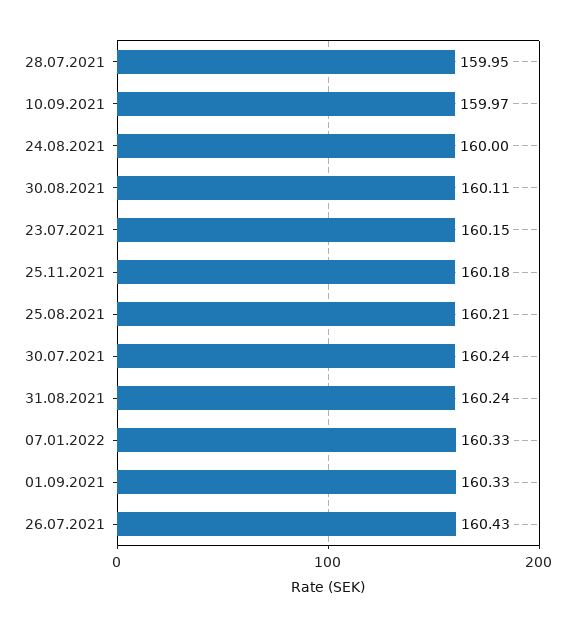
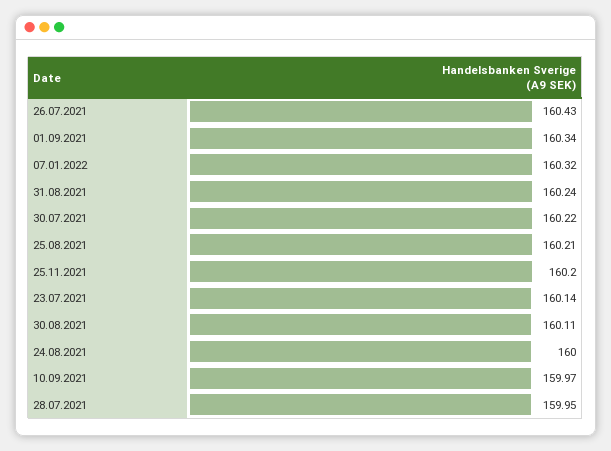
  {
    "28.07.2021": 159.95,
    "10.09.2021": 159.97,
    "24.08.2021": 160,
    "30.08.2021": 160.11,
-   "23.07.2021": 160.15,
+   "23.07.2021": 160.14,
-   "25.11.2021": 160.18,
+   "25.11.2021": 160.2,
    "25.08.2021": 160.21,
-   "30.07.2021": 160.24,
+   "30.07.2021": 160.22,
    "31.08.2021": 160.24,
-   "07.01.2022": 160.33,
+   "07.01.2022": 160.32,
-   "01.09.2021": 160.33,
+   "01.09.2021": 160.34,
    "26.07.2021": 160.43
  }

